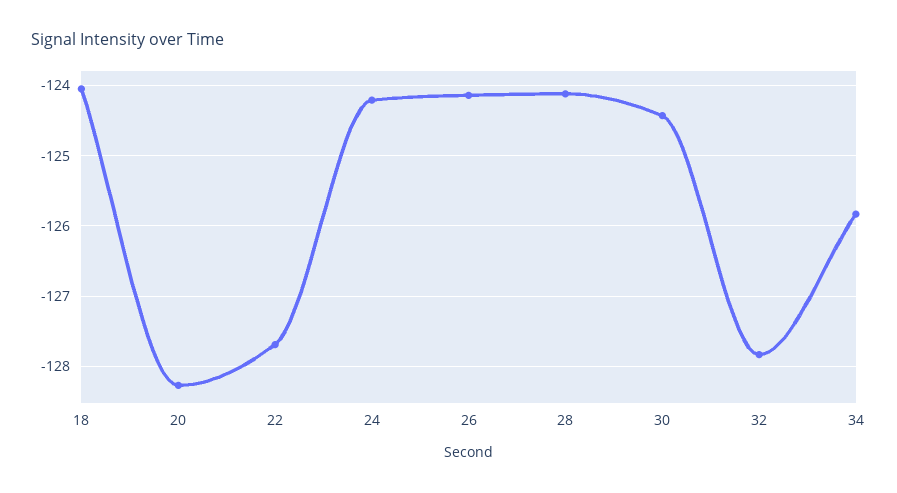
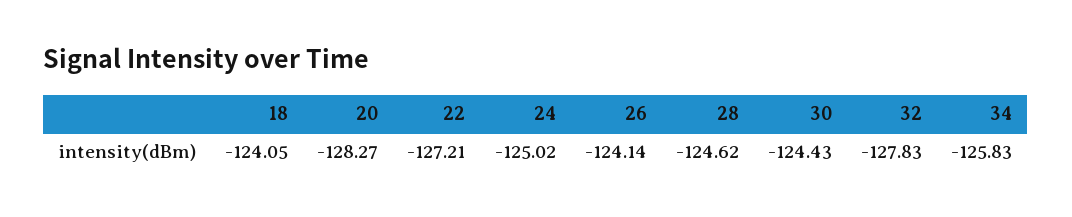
  {
    "18": -124.05,
    "20": -128.27,
-   "22": -127.7,
+   "22": -127.21,
-   "24": -124.2,
+   "24": -125.02,
    "26": -124.14,
-   "28": -124.1,
+   "28": -124.62,
    "30": -124.43,
    "32": -127.83,
    "34": -125.83
  }

